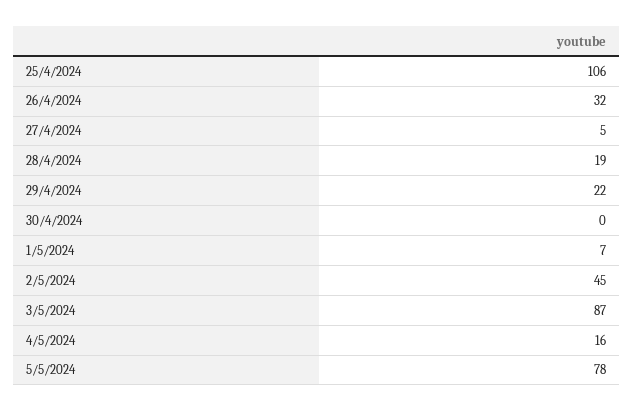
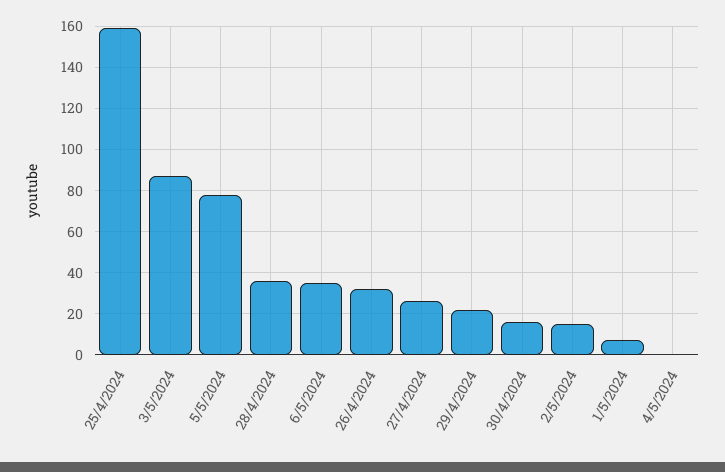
  {
-   "25/4/2024": 106,
+   "25/4/2024": 160,
    "26/4/2024": 32,
-   "27/4/2024": 5,
+   "27/4/2024": 25,
-   "28/4/2024": 19,
+   "28/4/2024": 35,
    "29/4/2024": 22,
-   "30/4/2024": 0,
+   "30/4/2024": 15,
    "1/5/2024": 7,
-   "2/5/2024": 45,
+   "2/5/2024": 15,
    "3/5/2024": 87,
-   "4/5/2024": 16,
+   "4/5/2024": 0,
-   "5/5/2024": 78
+   "5/5/2024": 78,
+   "6/5/2024": 35
  }

